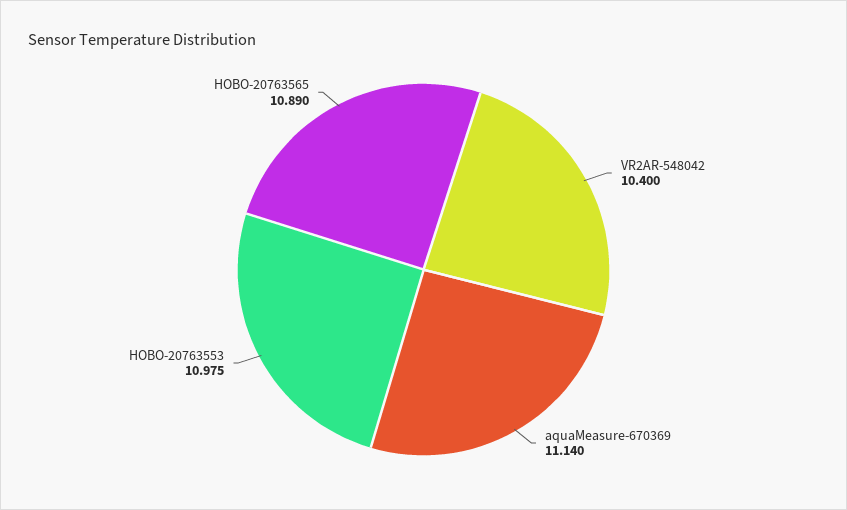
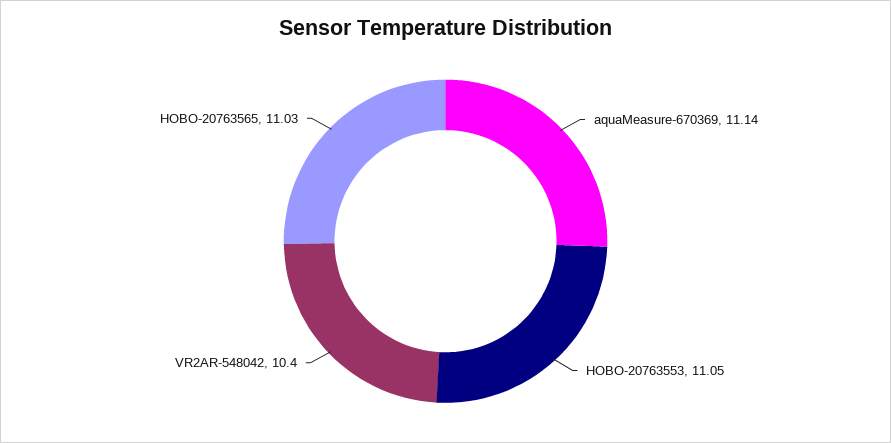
  {
    "VR2AR-548042": 10.4,
    "aquaMeasure-670369": 11.14,
-   "HOBO-20763553": 10.975,
+   "HOBO-20763553": 11.05,
-   "HOBO-20763565": 10.89
+   "HOBO-20763565": 11.03
  }

